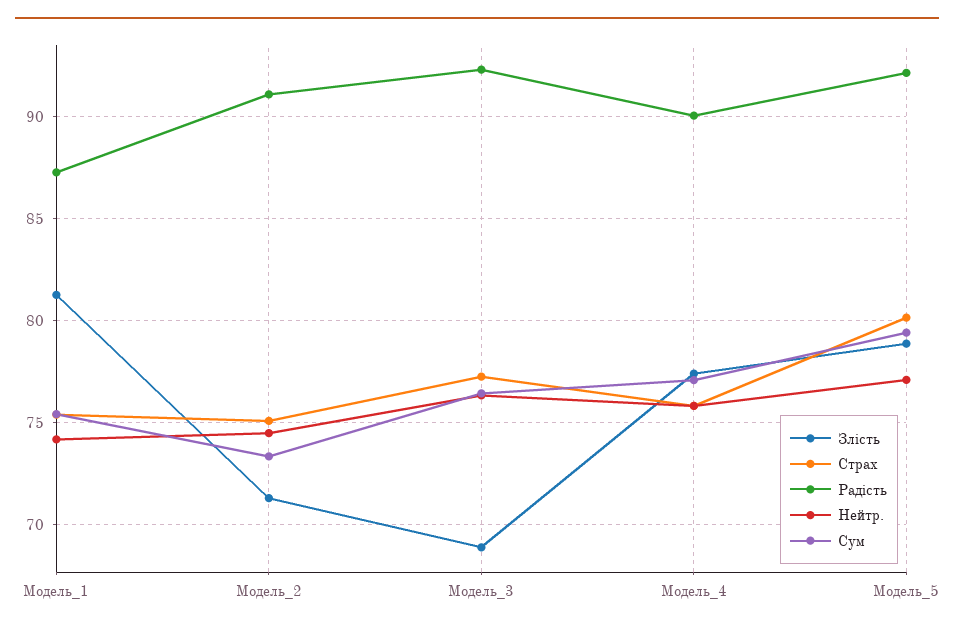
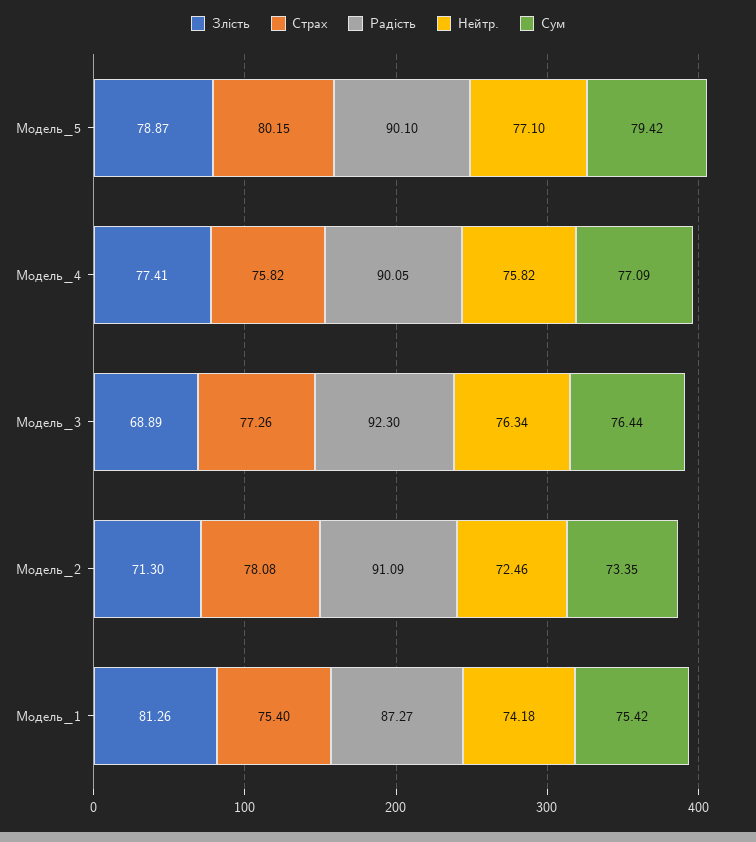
  {
    "Злість": {
      "Модель_1": 81.26,
      "Модель_2": 71.3,
      "Модель_3": 68.89,
      "Модель_4": 77.41,
      "Модель_5": 78.87
    },
    "Страх": {
      "Модель_1": 75.4,
-     "Модель_2": 75,
+     "Модель_2": 78.08,
      "Модель_3": 77.26,
      "Модель_4": 75.82,
      "Модель_5": 80.15
    },
    "Радість": {
      "Модель_1": 87.27,
      "Модель_2": 91.09,
      "Модель_3": 92.3,
      "Модель_4": 90.05,
-     "Модель_5": 92
+     "Модель_5": 90.1
    },
    "Нейтр.": {
      "Модель_1": 74.18,
-     "Модель_2": 74.5,
+     "Модель_2": 72.46,
      "Модель_3": 76.34,
      "Модель_4": 75.82,
      "Модель_5": 77.1
    },
    "Сум": {
      "Модель_1": 75.42,
      "Модель_2": 73.35,
      "Модель_3": 76.44,
      "Модель_4": 77.09,
      "Модель_5": 79.42
    }
  }

